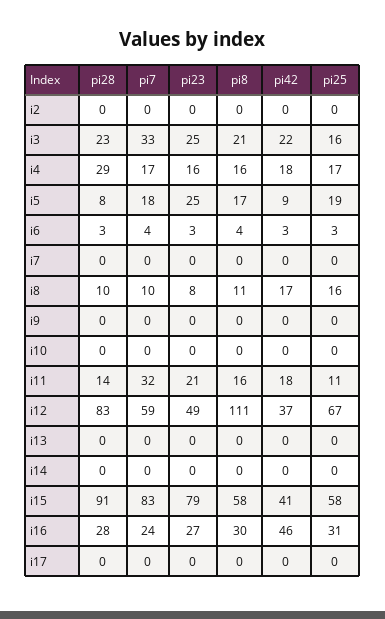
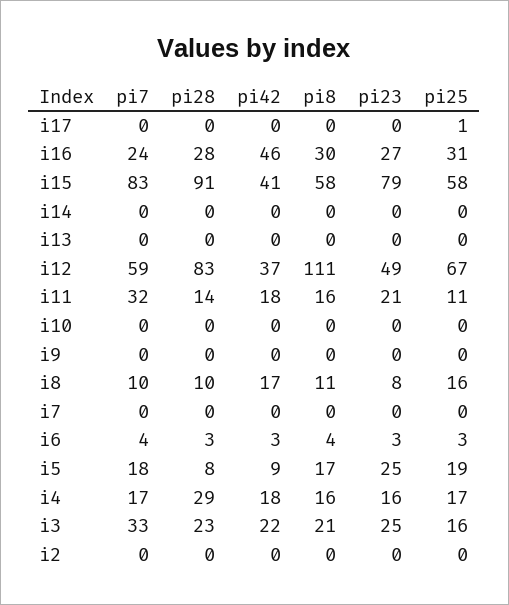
  {
    "pi28": {
      "i2": 0,
      "i3": 23,
      "i4": 29,
      "i5": 8,
      "i6": 3,
      "i7": 0,
      "i8": 10,
      "i9": 0,
      "i10": 0,
      "i11": 14,
      "i12": 83,
      "i13": 0,
      "i14": 0,
      "i15": 91,
      "i16": 28,
      "i17": 0
    },
    "pi7": {
      "i2": 0,
      "i3": 33,
      "i4": 17,
      "i5": 18,
      "i6": 4,
      "i7": 0,
      "i8": 10,
      "i9": 0,
      "i10": 0,
      "i11": 32,
      "i12": 59,
      "i13": 0,
      "i14": 0,
      "i15": 83,
      "i16": 24,
      "i17": 0
    },
    "pi23": {
      "i2": 0,
      "i3": 25,
      "i4": 16,
      "i5": 25,
      "i6": 3,
      "i7": 0,
      "i8": 8,
      "i9": 0,
      "i10": 0,
      "i11": 21,
      "i12": 49,
      "i13": 0,
      "i14": 0,
      "i15": 79,
      "i16": 27,
      "i17": 0
    },
    "pi8": {
      "i2": 0,
      "i3": 21,
      "i4": 16,
      "i5": 17,
      "i6": 4,
      "i7": 0,
      "i8": 11,
      "i9": 0,
      "i10": 0,
      "i11": 16,
      "i12": 111,
      "i13": 0,
      "i14": 0,
      "i15": 58,
      "i16": 30,
      "i17": 0
    },
    "pi42": {
      "i2": 0,
      "i3": 22,
      "i4": 18,
      "i5": 9,
      "i6": 3,
      "i7": 0,
      "i8": 17,
      "i9": 0,
      "i10": 0,
      "i11": 18,
      "i12": 37,
      "i13": 0,
      "i14": 0,
      "i15": 41,
      "i16": 46,
      "i17": 0
    },
    "pi25": {
      "i2": 0,
      "i3": 16,
      "i4": 17,
      "i5": 19,
      "i6": 3,
      "i7": 0,
      "i8": 16,
      "i9": 0,
      "i10": 0,
      "i11": 11,
      "i12": 67,
      "i13": 0,
      "i14": 0,
      "i15": 58,
      "i16": 31,
-     "i17": 0
+     "i17": 1
    }
  }

